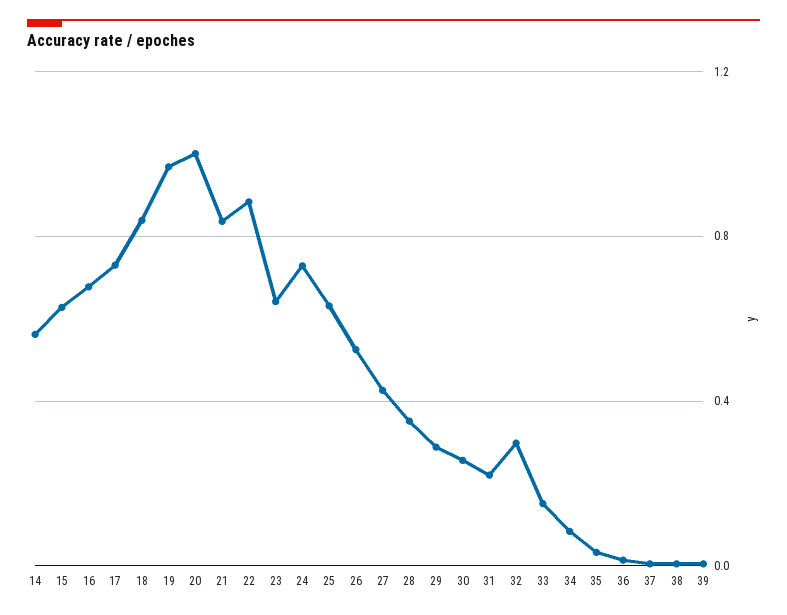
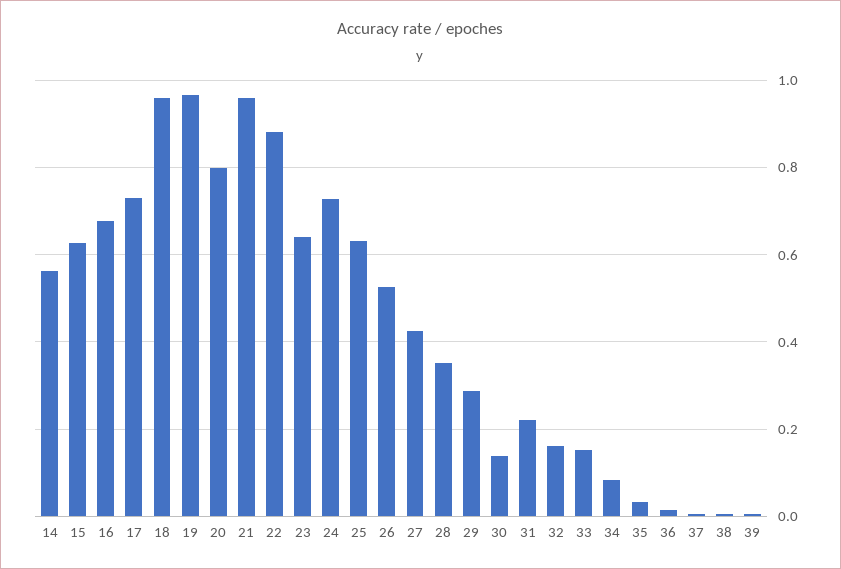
  {
    "14": 0.56,
    "15": 0.62,
    "16": 0.68,
    "17": 0.74,
-   "18": 0.85,
+   "18": 0.96,
    "19": 0.96,
-   "20": 1,
+   "20": 0.8,
-   "21": 0.85,
+   "21": 0.96,
    "22": 0.88,
    "23": 0.64,
    "24": 0.72,
    "25": 0.64,
    "26": 0.52,
    "27": 0.42,
    "28": 0.36,
    "29": 0.28,
-   "30": 0.25,
+   "30": 0.14,
    "31": 0.22,
-   "32": 0.3,
+   "32": 0.16,
    "33": 0.16,
    "34": 0.08,
    "35": 0.04,
    "36": 0.02,
    "37": 0,
    "38": 0,
    "39": 0
  }

